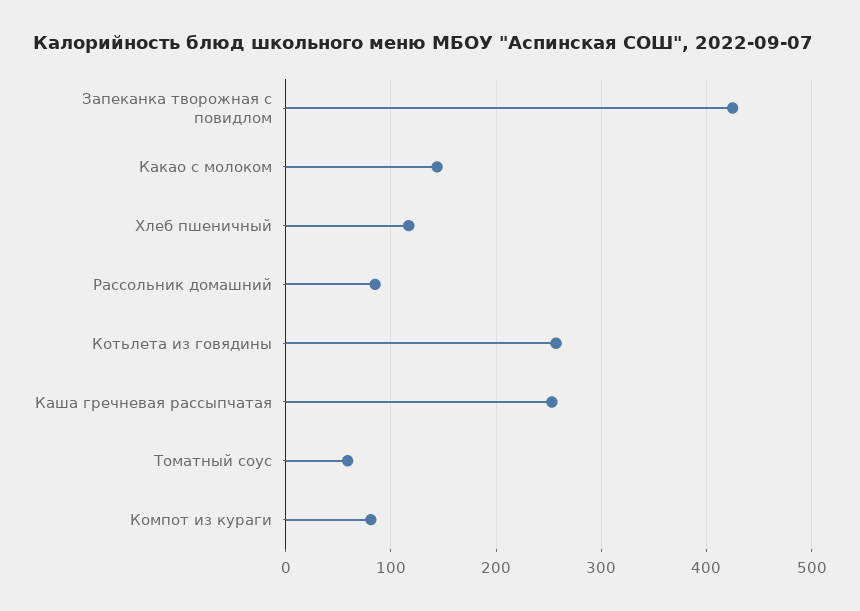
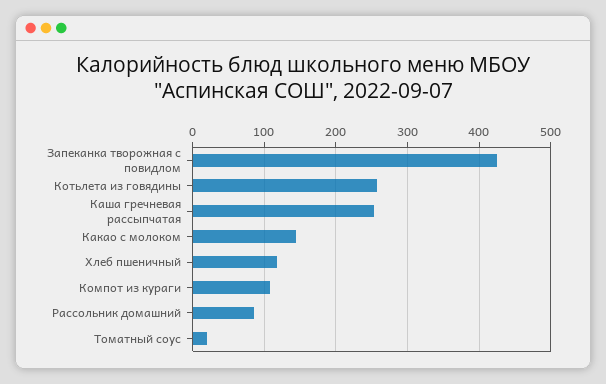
  {
    "Запеканка творожная с повидлом": 420,
    "Какао с молоком": 140,
    "Хлеб пшеничный": 120,
    "Рассольник домашний": 90,
    "Котьлета из говядины": 260,
    "Каша гречневая рассыпчатая": 250,
-   "Томатный соус": 60,
+   "Томатный соус": 20,
-   "Компот из кураги": 80
+   "Компот из кураги": 110
  }

